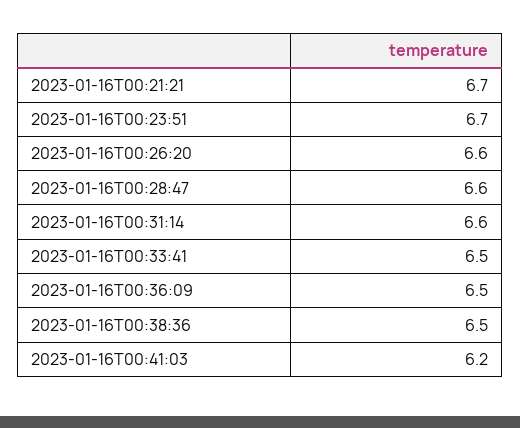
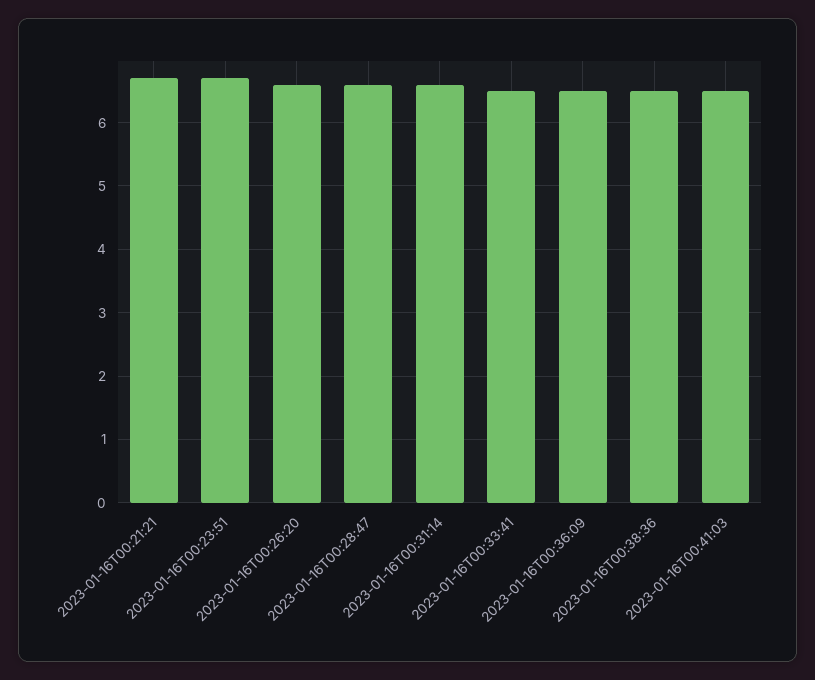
  {
    "2023-01-16T00:21:21": 6.7,
    "2023-01-16T00:23:51": 6.7,
    "2023-01-16T00:26:20": 6.6,
    "2023-01-16T00:28:47": 6.6,
    "2023-01-16T00:31:14": 6.6,
    "2023-01-16T00:33:41": 6.5,
    "2023-01-16T00:36:09": 6.5,
    "2023-01-16T00:38:36": 6.5,
-   "2023-01-16T00:41:03": 6.2
+   "2023-01-16T00:41:03": 6.5
  }

